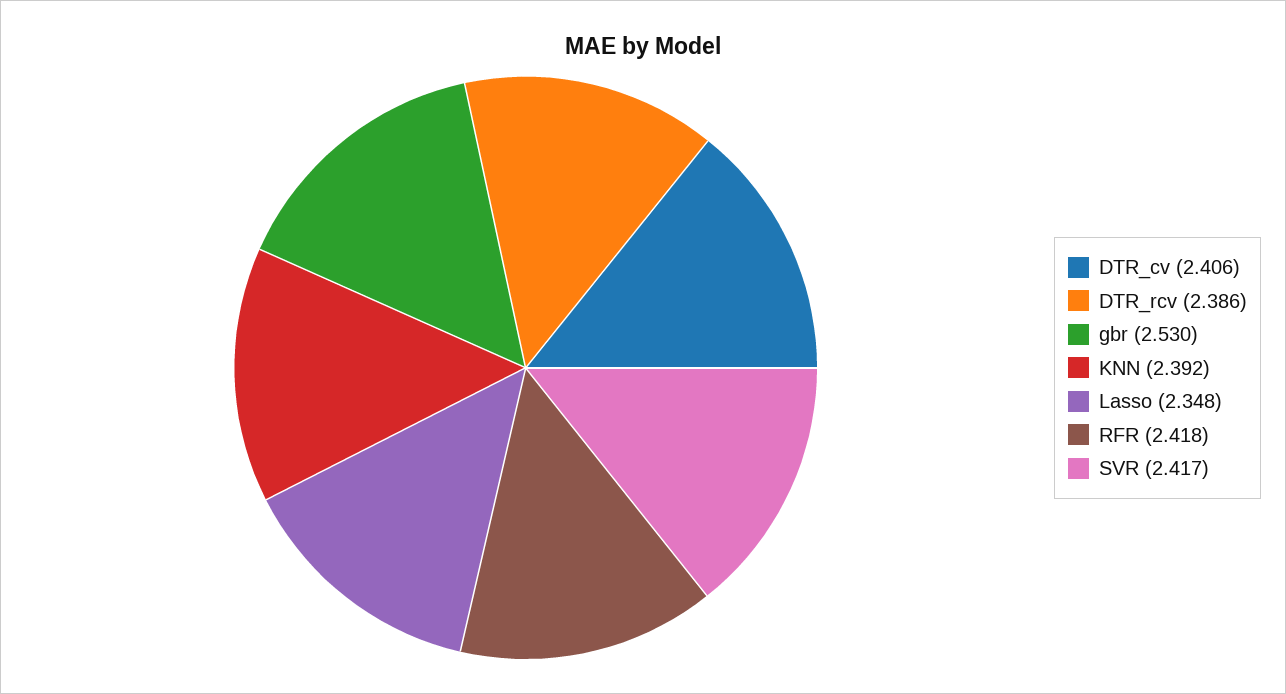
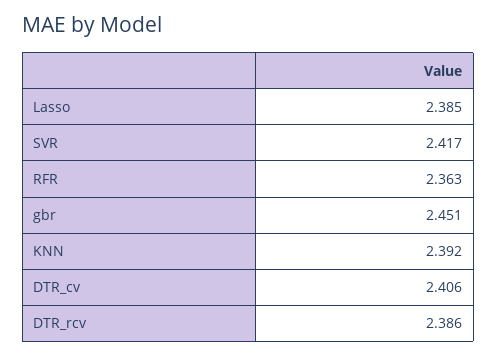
  {
    "DTR_cv": 2.406,
    "DTR_rcv": 2.386,
-   "gbr": 2.53,
+   "gbr": 2.451,
    "KNN": 2.392,
-   "Lasso": 2.348,
+   "Lasso": 2.385,
-   "RFR": 2.418,
+   "RFR": 2.363,
    "SVR": 2.417
  }

